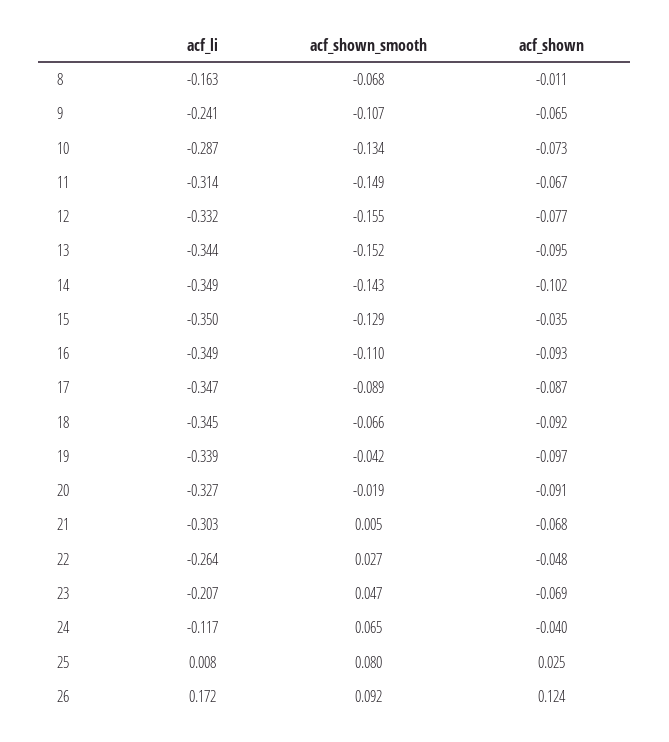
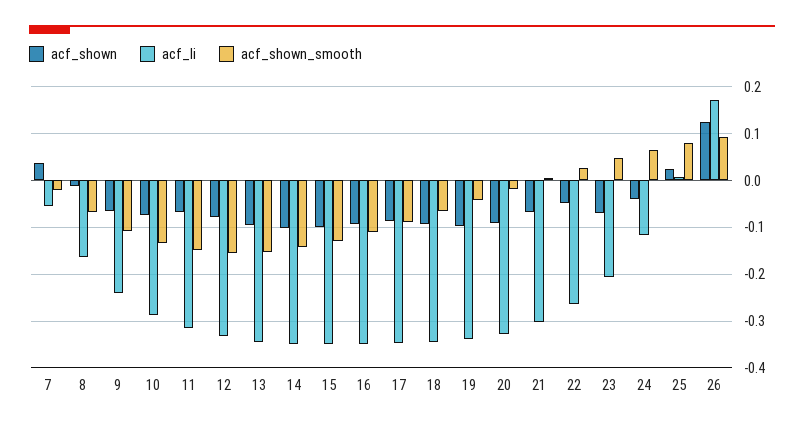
  {
    "acf_li": {
      "8": -0.163,
      "9": -0.241,
      "10": -0.287,
      "11": -0.314,
      "12": -0.332,
      "13": -0.344,
      "14": -0.349,
      "15": -0.35,
      "16": -0.349,
      "17": -0.347,
      "18": -0.345,
      "19": -0.339,
      "20": -0.327,
      "21": -0.303,
      "22": -0.264,
      "23": -0.207,
      "24": -0.117,
      "25": 0.008,
-     "26": 0.172
+     "26": 0.172,
+     "7": -0.06
    },
    "acf_shown_smooth": {
      "8": -0.068,
      "9": -0.107,
      "10": -0.134,
      "11": -0.149,
      "12": -0.155,
      "13": -0.152,
      "14": -0.143,
      "15": -0.129,
      "16": -0.11,
      "17": -0.089,
      "18": -0.066,
      "19": -0.042,
      "20": -0.019,
      "21": 0.005,
      "22": 0.027,
      "23": 0.047,
      "24": 0.065,
      "25": 0.08,
-     "26": 0.092
+     "26": 0.092,
+     "7": -0.02
    },
    "acf_shown": {
      "8": -0.011,
      "9": -0.065,
      "10": -0.073,
      "11": -0.067,
      "12": -0.077,
      "13": -0.095,
      "14": -0.102,
-     "15": -0.035,
+     "15": -0.1,
      "16": -0.093,
      "17": -0.087,
      "18": -0.092,
      "19": -0.097,
      "20": -0.091,
      "21": -0.068,
      "22": -0.048,
      "23": -0.069,
      "24": -0.04,
      "25": 0.025,
-     "26": 0.124
+     "26": 0.124,
+     "7": 0.04
    }
  }

